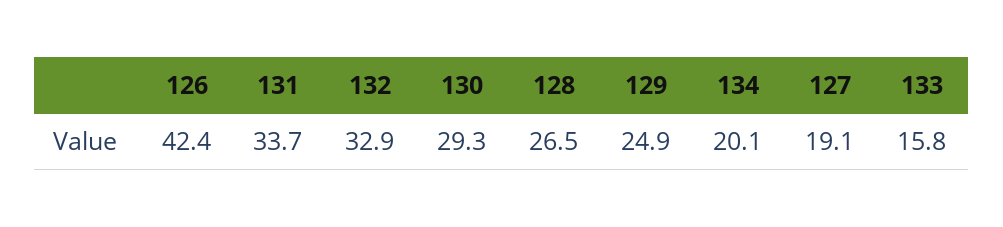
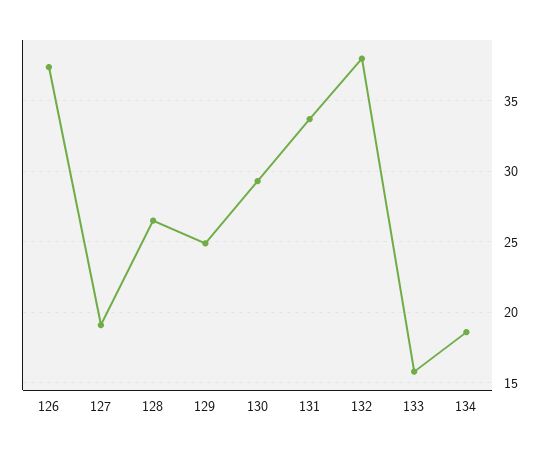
  {
-   "126": 42.4,
+   "126": 37.5,
    "131": 33.7,
-   "132": 32.9,
+   "132": 38,
    "130": 29.3,
    "128": 26.5,
    "129": 24.9,
-   "134": 20.1,
+   "134": 18.5,
    "127": 19.1,
    "133": 15.8
  }

